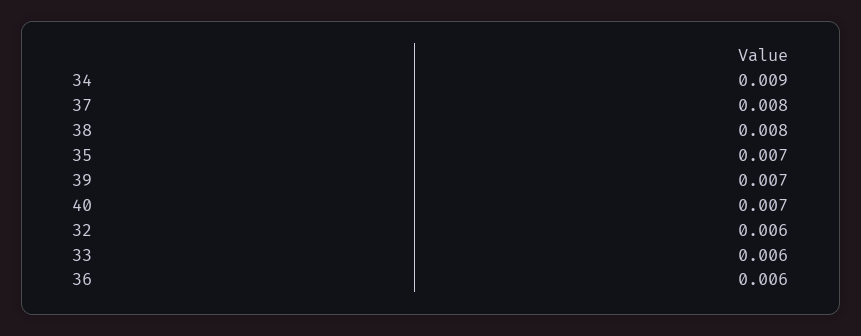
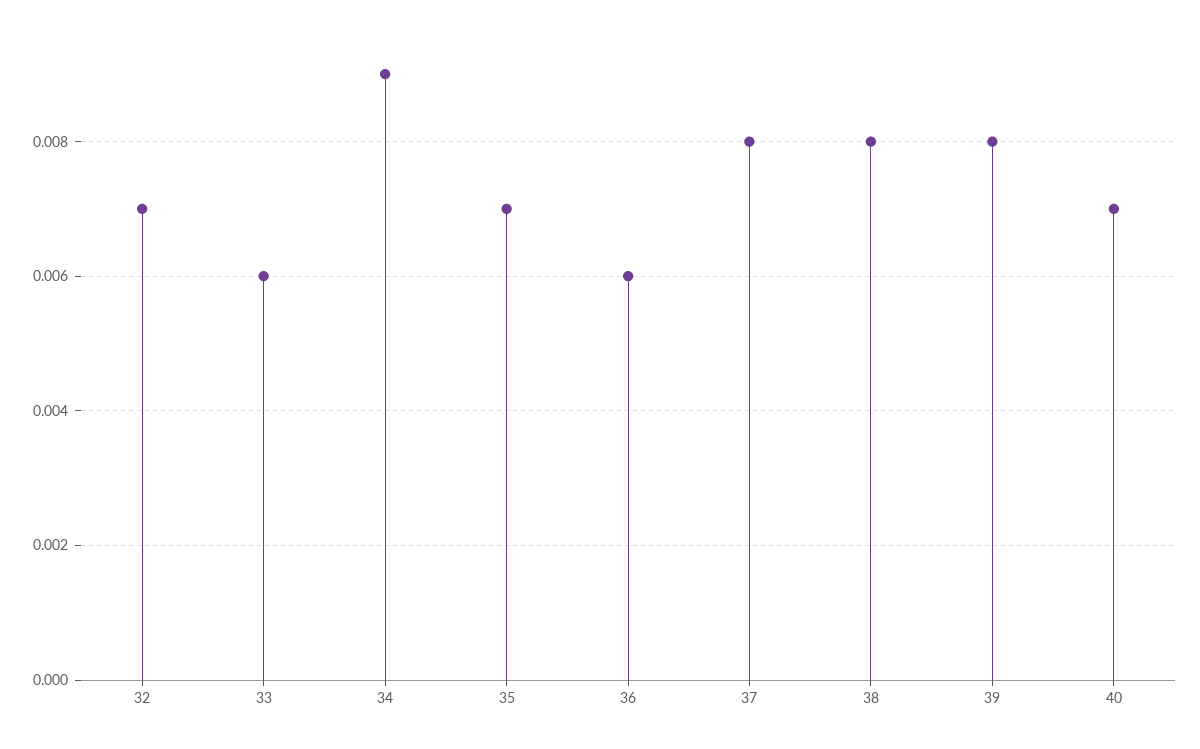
  {
    "34": 0.009,
    "37": 0.008,
    "38": 0.008,
    "35": 0.007,
-   "39": 0.007,
+   "39": 0.008,
    "40": 0.007,
-   "32": 0.006,
+   "32": 0.007,
    "33": 0.006,
    "36": 0.006
  }

